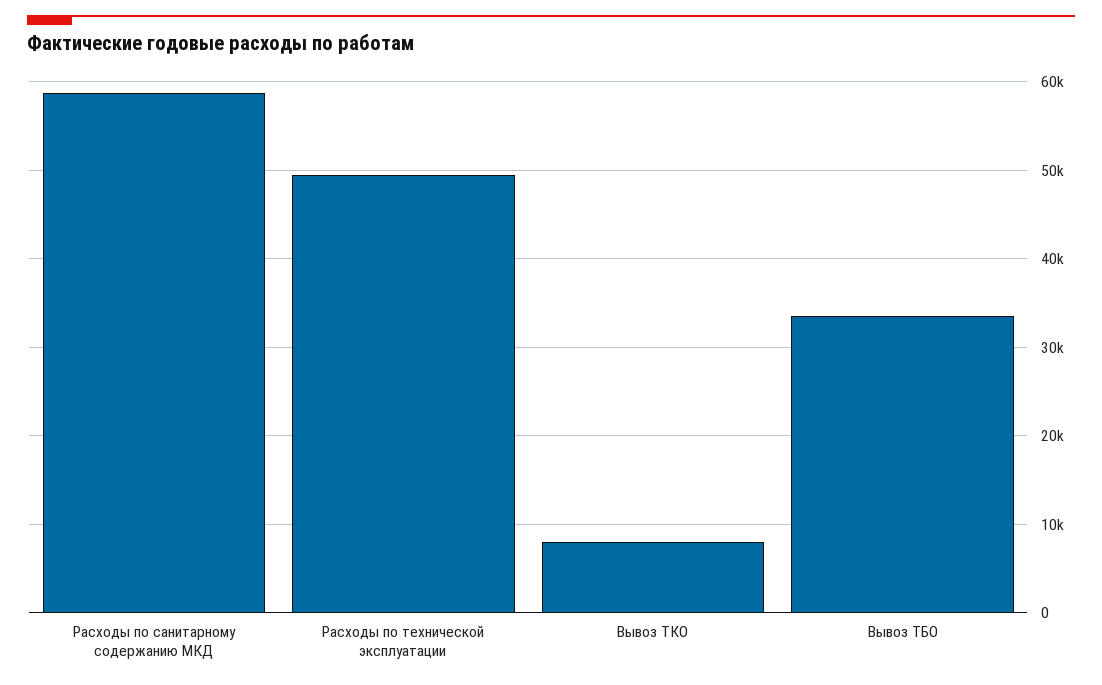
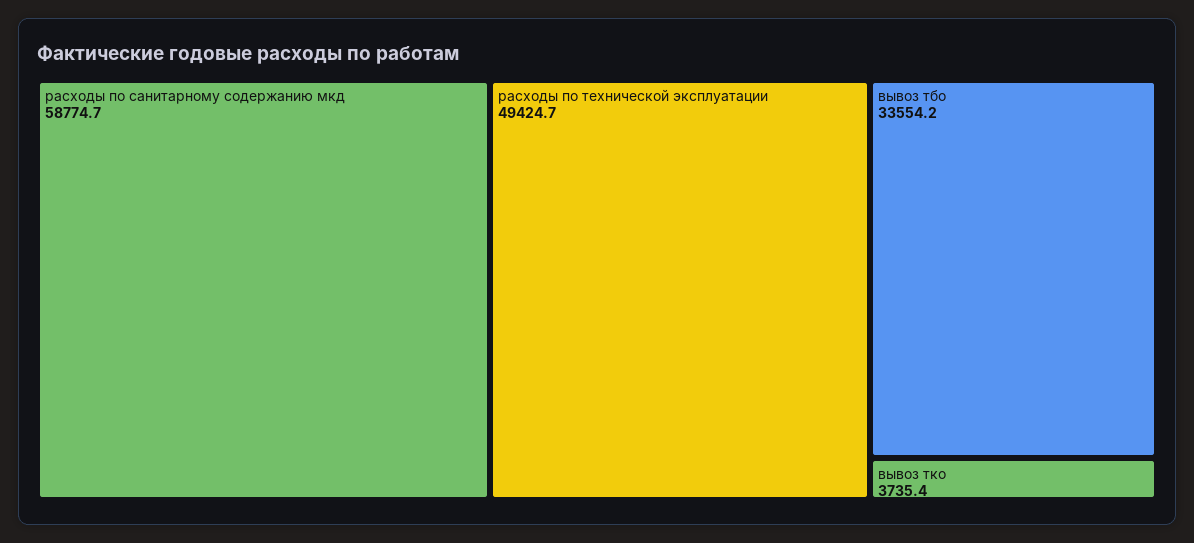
  {
    "Расходы по санитарному содержанию МКД": 58774.7,
    "Расходы по технической эксплуатации": 49424.7,
-   "Вывоз ТКО": 8000,
+   "Вывоз ТКО": 3735.4,
    "Вывоз ТБО": 33554.2
  }

